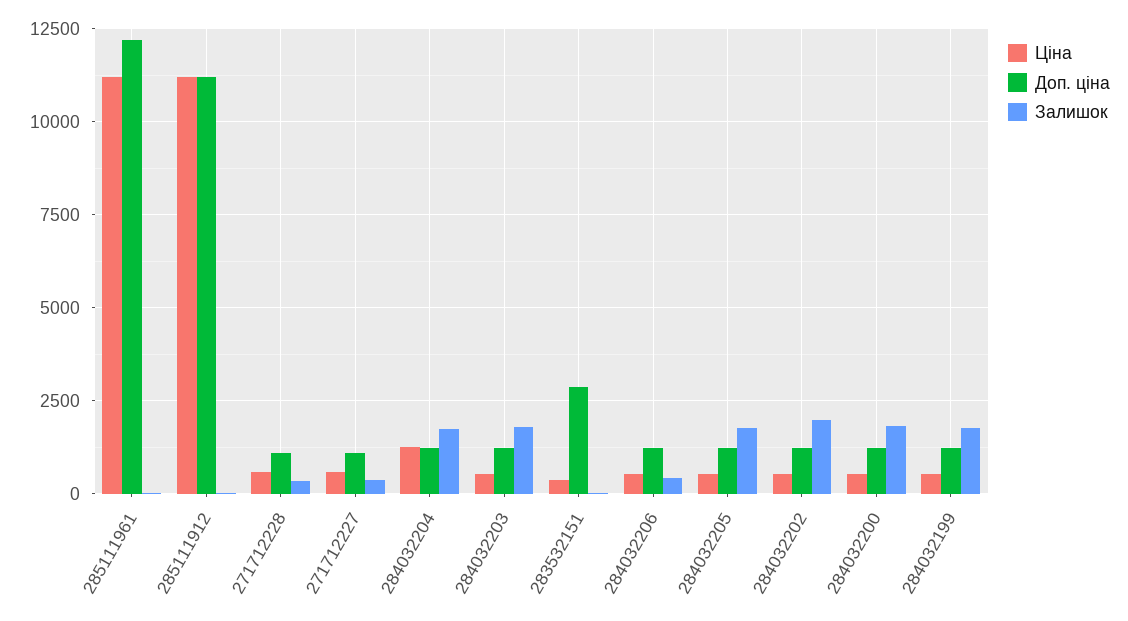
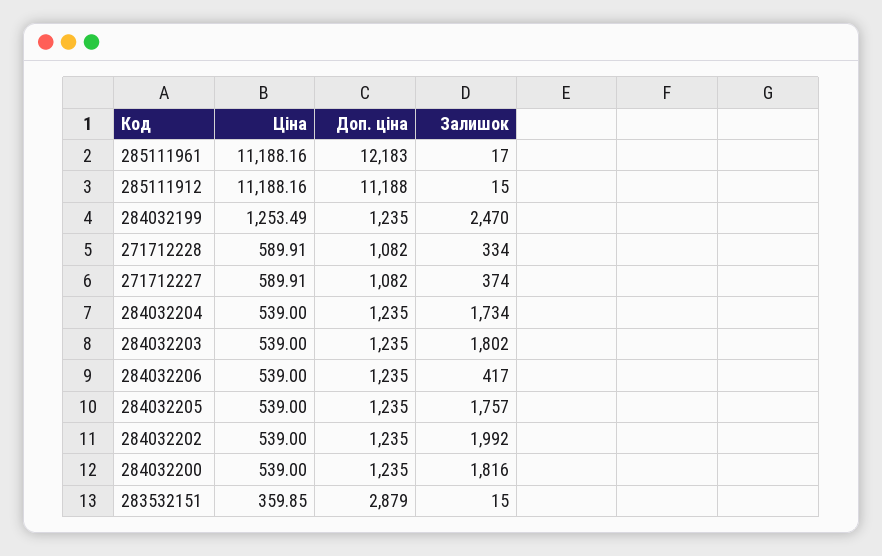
  {
    "Ціна": {
      "285111961": 11188.16,
      "285111912": 11188.16,
      "271712228": 589.91,
      "271712227": 589.91,
-     "284032204": 1250,
+     "284032204": 539,
      "284032203": 539,
      "283532151": 359.85,
      "284032206": 539,
      "284032205": 539,
      "284032202": 539,
      "284032200": 539,
-     "284032199": 500
+     "284032199": 1253.49
    },
    "Доп. ціна": {
      "285111961": 12183,
      "285111912": 11188,
      "271712228": 1082,
      "271712227": 1082,
      "284032204": 1235,
      "284032203": 1235,
      "283532151": 2879,
      "284032206": 1235,
      "284032205": 1235,
      "284032202": 1235,
      "284032200": 1235,
      "284032199": 1235
    },
    "Залишок": {
      "285111961": 17,
      "285111912": 15,
      "271712228": 334,
      "271712227": 374,
      "284032204": 1734,
      "284032203": 1802,
      "283532151": 15,
      "284032206": 417,
      "284032205": 1757,
      "284032202": 1992,
      "284032200": 1816,
-     "284032199": 1750
+     "284032199": 2470
    }
  }

